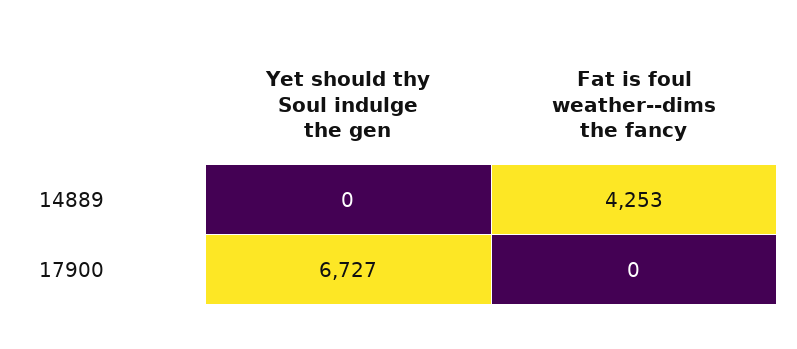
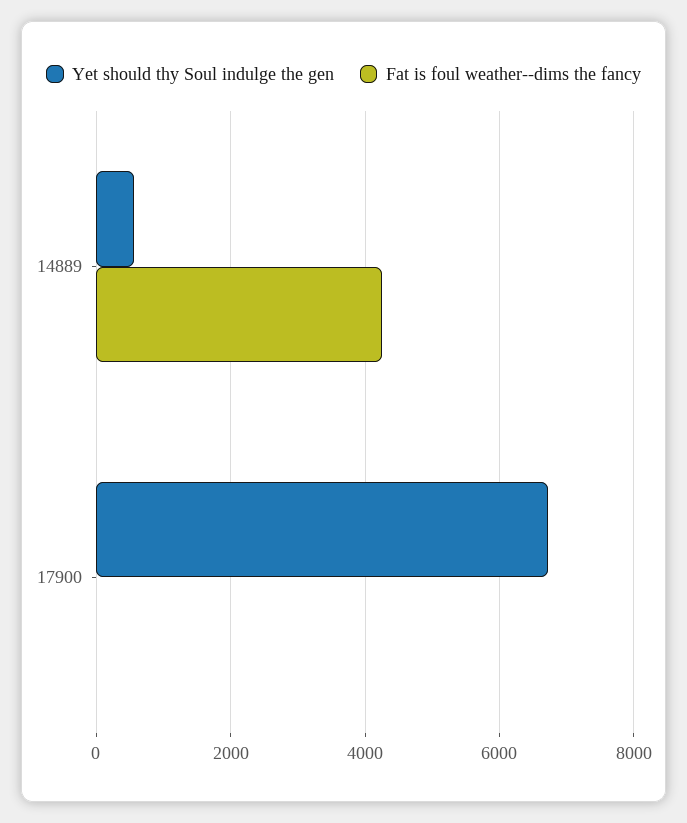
  {
    "Yet should thy Soul indulge the gen": {
-     "14889": 0,
+     "14889": 600,
      "17900": 6727
    },
    "Fat is foul weather--dims the fancy": {
      "14889": 4253,
      "17900": 0
    }
  }

